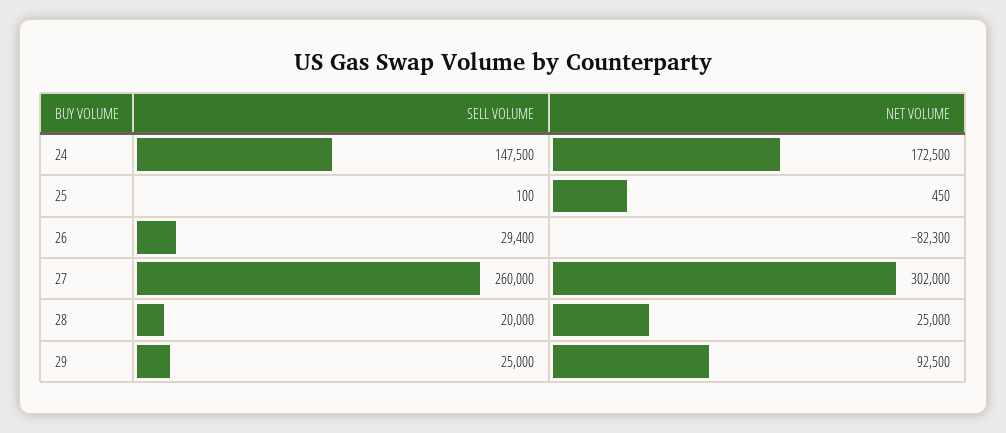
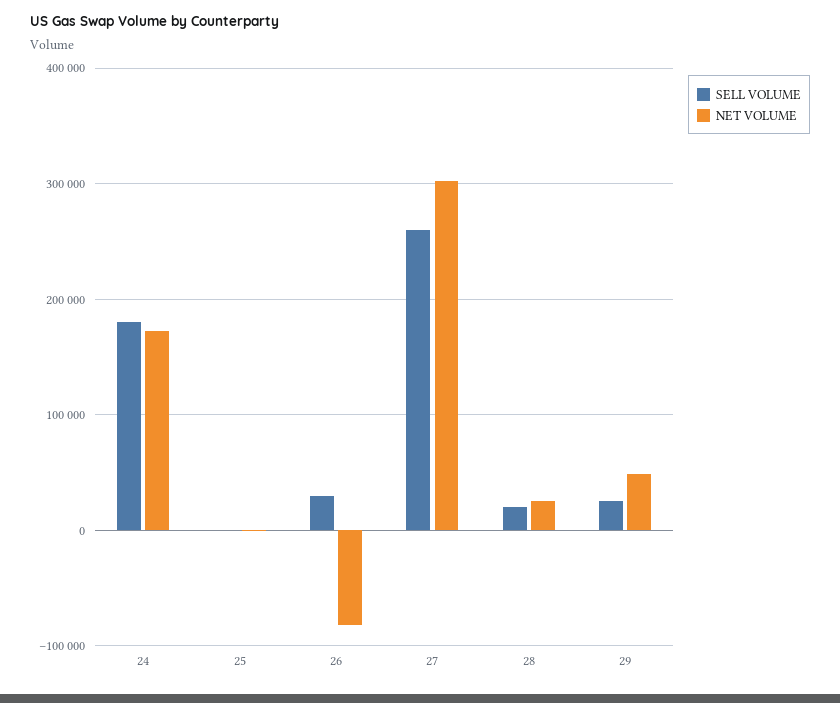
  {
    "SELL VOLUME": {
-     "24": 147500,
+     "24": 180000,
      "25": 100,
      "26": 29400,
      "27": 260000,
      "28": 20000,
      "29": 25000
    },
    "NET VOLUME": {
      "24": 172500,
      "25": 450,
      "26": -82300,
      "27": 302000,
      "28": 25000,
-     "29": 92500
+     "29": 50000
    }
  }

